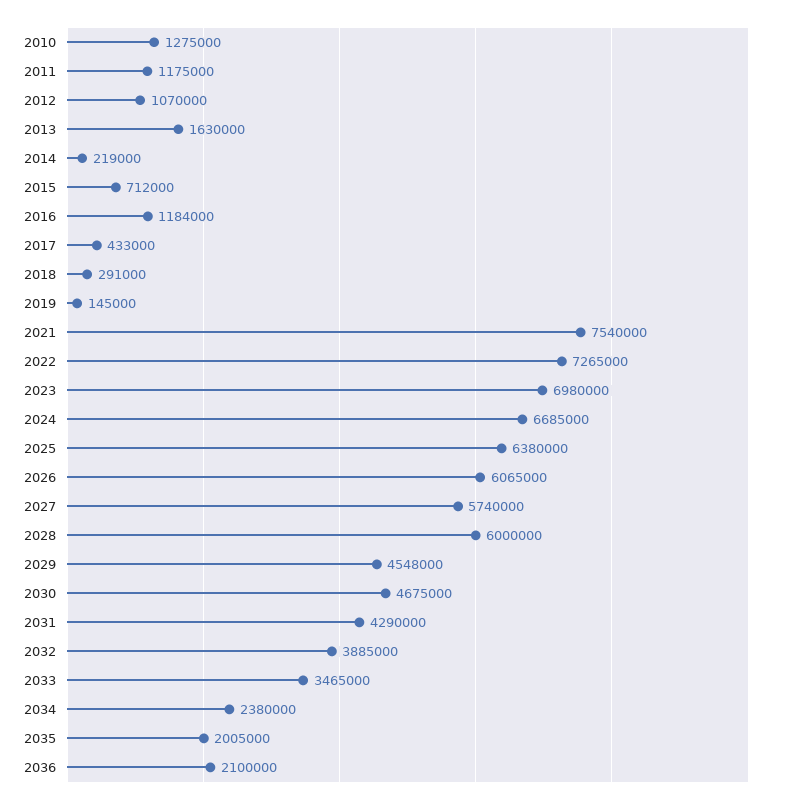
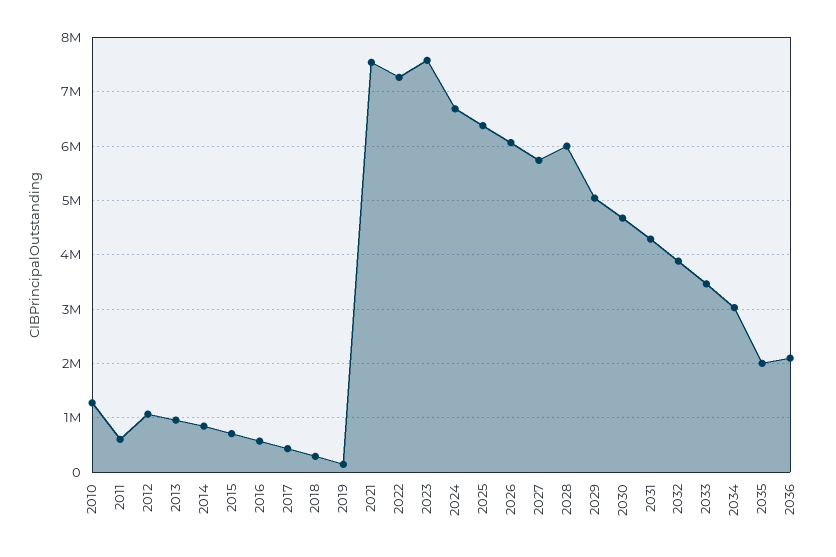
  {
    "2010": 1275000,
-   "2011": 1175000,
+   "2011": 600000,
    "2012": 1070000,
-   "2013": 1630000,
+   "2013": 1000000,
-   "2014": 219000,
+   "2014": 800000,
    "2015": 712000,
-   "2016": 1184000,
+   "2016": 600000,
    "2017": 433000,
    "2018": 291000,
    "2019": 145000,
    "2021": 7540000,
    "2022": 7265000,
-   "2023": 6980000,
+   "2023": 7600000,
    "2024": 6685000,
    "2025": 6380000,
    "2026": 6065000,
    "2027": 5740000,
    "2028": 6000000,
-   "2029": 4548000,
+   "2029": 5000000,
    "2030": 4675000,
    "2031": 4290000,
    "2032": 3885000,
    "2033": 3465000,
-   "2034": 2380000,
+   "2034": 3000000,
    "2035": 2005000,
    "2036": 2100000
  }

